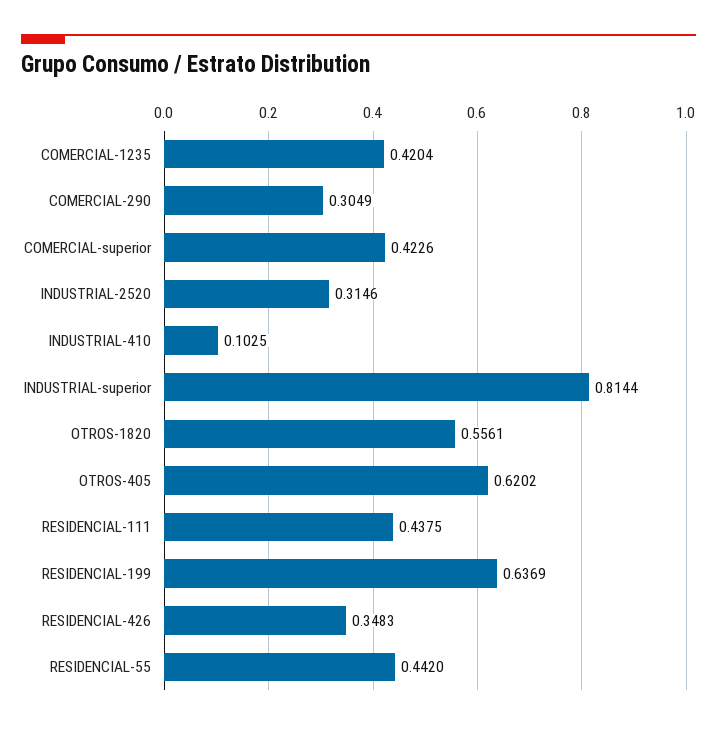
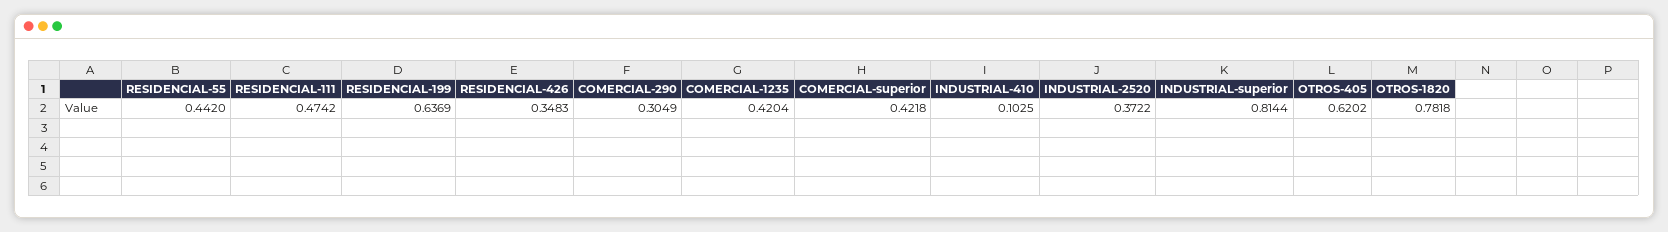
  {
    "COMERCIAL-1235": 0.4204,
    "COMERCIAL-290": 0.3049,
-   "COMERCIAL-superior": 0.4226,
+   "COMERCIAL-superior": 0.4218,
-   "INDUSTRIAL-2520": 0.3146,
+   "INDUSTRIAL-2520": 0.3722,
    "INDUSTRIAL-410": 0.1025,
    "INDUSTRIAL-superior": 0.8144,
-   "OTROS-1820": 0.5561,
+   "OTROS-1820": 0.7818,
    "OTROS-405": 0.6202,
-   "RESIDENCIAL-111": 0.4375,
+   "RESIDENCIAL-111": 0.4742,
    "RESIDENCIAL-199": 0.6369,
    "RESIDENCIAL-426": 0.3483,
    "RESIDENCIAL-55": 0.442
  }

